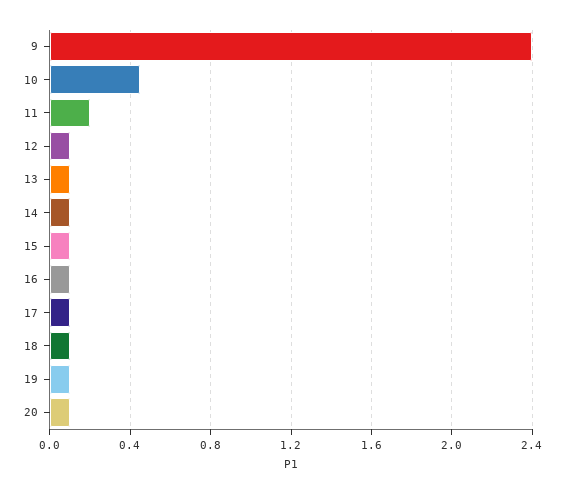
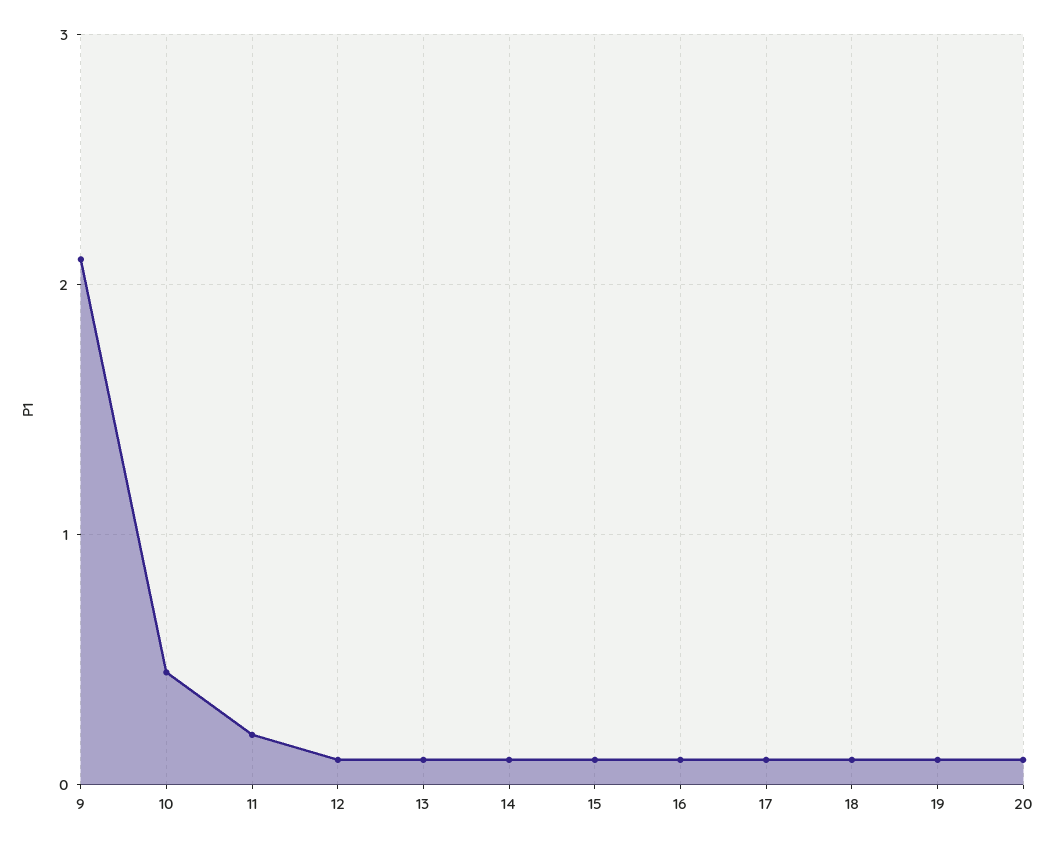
  {
-   "9": 2.4,
+   "9": 2.1,
    "10": 0.45,
    "11": 0.2,
    "12": 0.1,
    "13": 0.1,
    "14": 0.1,
    "15": 0.1,
    "16": 0.1,
    "17": 0.1,
    "18": 0.1,
    "19": 0.1,
    "20": 0.1
  }

